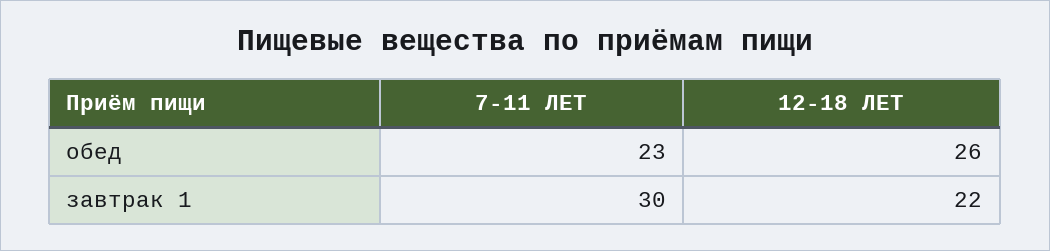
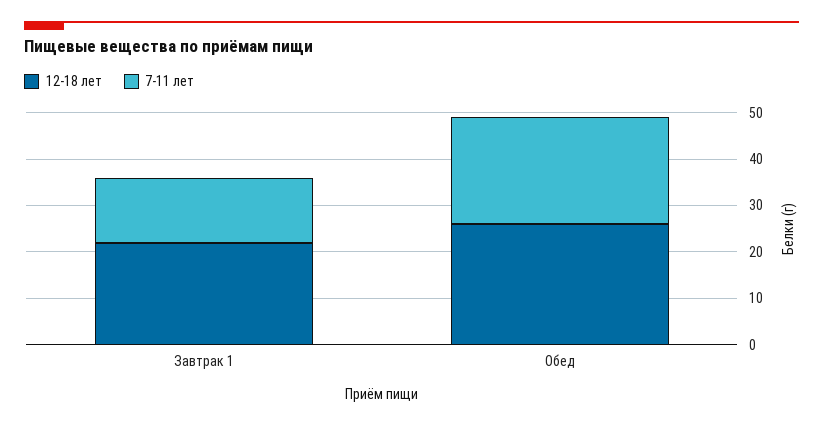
  {
    "7-11 ЛЕТ": {
      "обед": 23,
-     "завтрак 1": 30
+     "завтрак 1": 15
    },
    "12-18 ЛЕТ": {
      "обед": 26,
      "завтрак 1": 22
    }
  }

